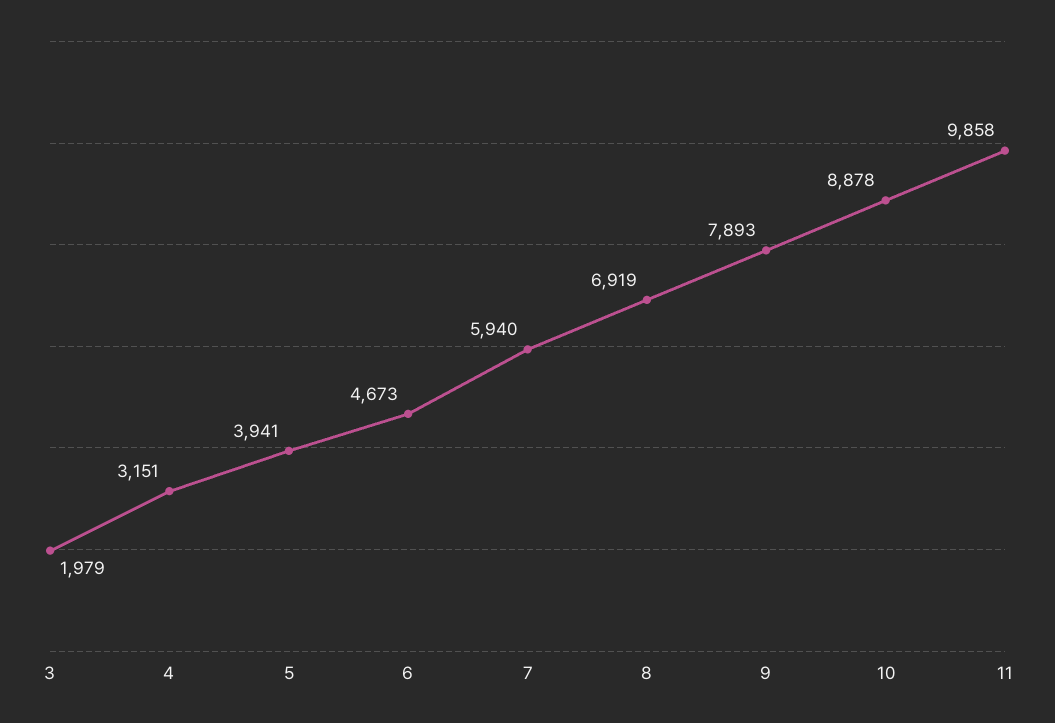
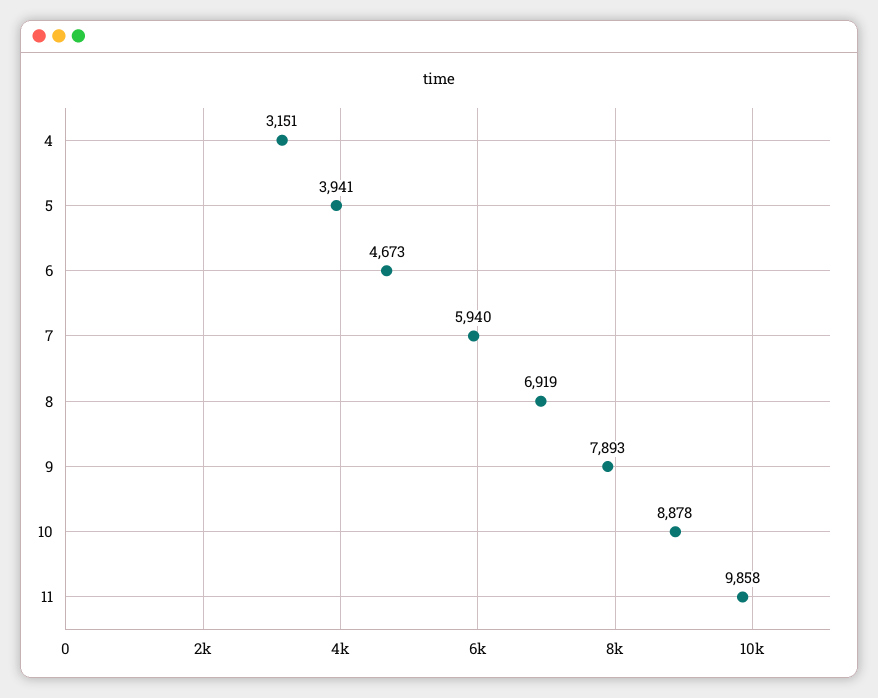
  {
-   "3": 1979,
    "4": 3151,
    "5": 3941,
    "6": 4673,
    "7": 5940,
    "8": 6919,
    "9": 7893,
    "10": 8878,
    "11": 9858
  }

